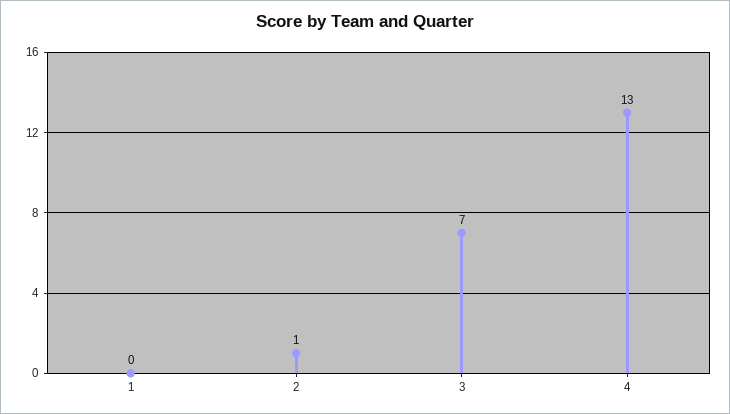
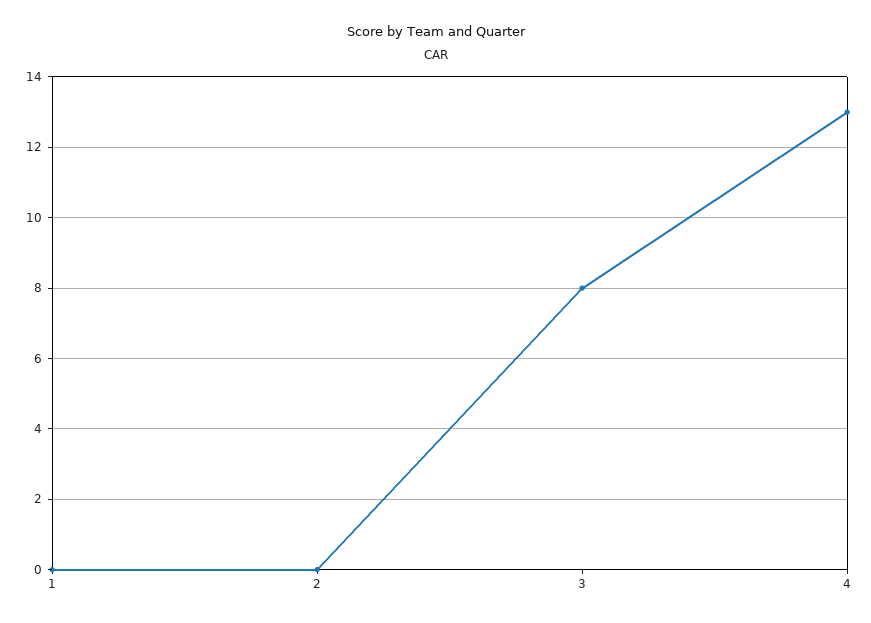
  {
    "1": 0,
-   "2": 1,
+   "2": 0,
-   "3": 7,
+   "3": 8,
    "4": 13
  }

